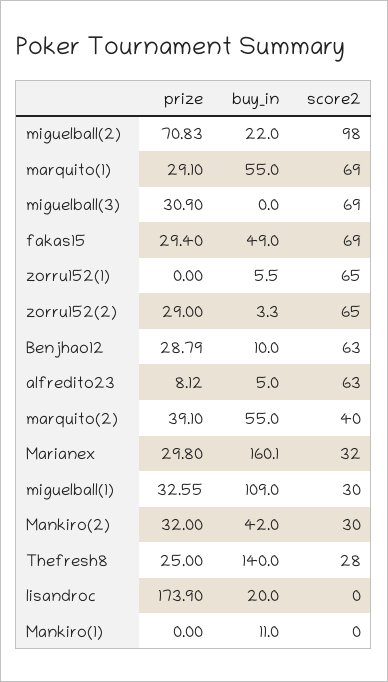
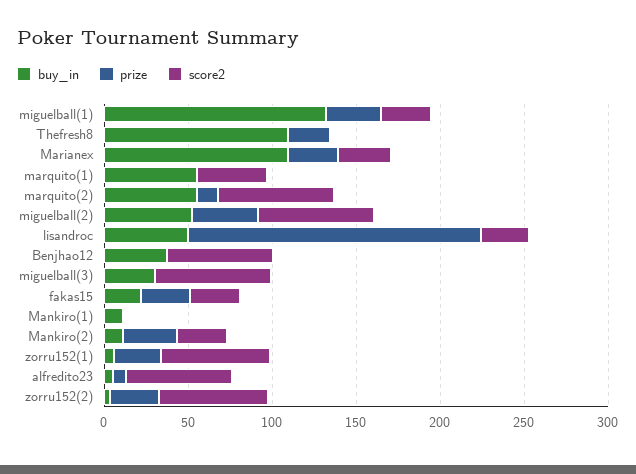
  {
    "prize": {
-     "miguelball(2)": 70.83,
+     "miguelball(2)": 40,
-     "marquito(1)": 29.1,
+     "marquito(1)": 0,
-     "miguelball(3)": 30.9,
+     "miguelball(3)": 0,
      "fakas15": 29.4,
-     "zorru152(1)": 0,
+     "zorru152(1)": 30,
      "zorru152(2)": 29,
-     "Benjhao12": 28.79,
+     "Benjhao12": 0,
      "alfredito23": 8.12,
-     "marquito(2)": 39.1,
+     "marquito(2)": 10,
      "Marianex": 29.8,
      "miguelball(1)": 32.55,
      "Mankiro(2)": 32,
      "Thefresh8": 25,
      "lisandroc": 173.9,
      "Mankiro(1)": 0
    },
    "buy_in": {
-     "miguelball(2)": 22,
+     "miguelball(2)": 50,
      "marquito(1)": 55,
-     "miguelball(3)": 0,
+     "miguelball(3)": 30,
-     "fakas15": 49,
+     "fakas15": 20,
      "zorru152(1)": 5.5,
      "zorru152(2)": 3.3,
-     "Benjhao12": 10,
+     "Benjhao12": 40,
      "alfredito23": 5,
      "marquito(2)": 55,
-     "Marianex": 160.1,
+     "Marianex": 110,
-     "miguelball(1)": 109,
+     "miguelball(1)": 130,
-     "Mankiro(2)": 42,
+     "Mankiro(2)": 10,
-     "Thefresh8": 140,
+     "Thefresh8": 110,
-     "lisandroc": 20,
+     "lisandroc": 50,
      "Mankiro(1)": 11
    },
    "score2": {
-     "miguelball(2)": 98,
+     "miguelball(2)": 70,
-     "marquito(1)": 69,
+     "marquito(1)": 40,
      "miguelball(3)": 69,
-     "fakas15": 69,
+     "fakas15": 30,
      "zorru152(1)": 65,
      "zorru152(2)": 65,
      "Benjhao12": 63,
      "alfredito23": 63,
-     "marquito(2)": 40,
+     "marquito(2)": 70,
      "Marianex": 32,
      "miguelball(1)": 30,
      "Mankiro(2)": 30,
-     "Thefresh8": 28,
+     "Thefresh8": 0,
-     "lisandroc": 0,
+     "lisandroc": 30,
      "Mankiro(1)": 0
    }
  }

